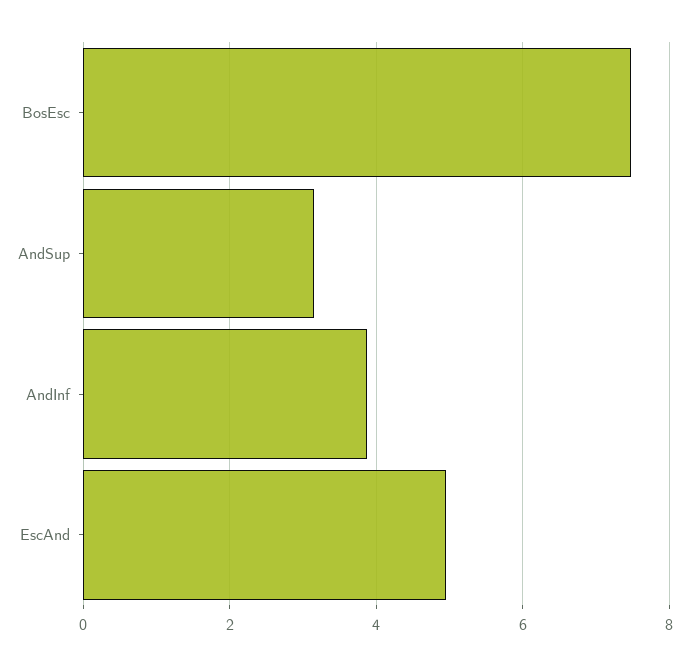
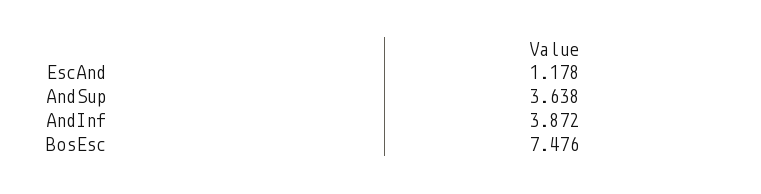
  {
    "BosEsc": 7.476,
-   "AndSup": 3.2,
+   "AndSup": 3.638,
    "AndInf": 3.872,
-   "EscAnd": 5
+   "EscAnd": 1.178
  }

